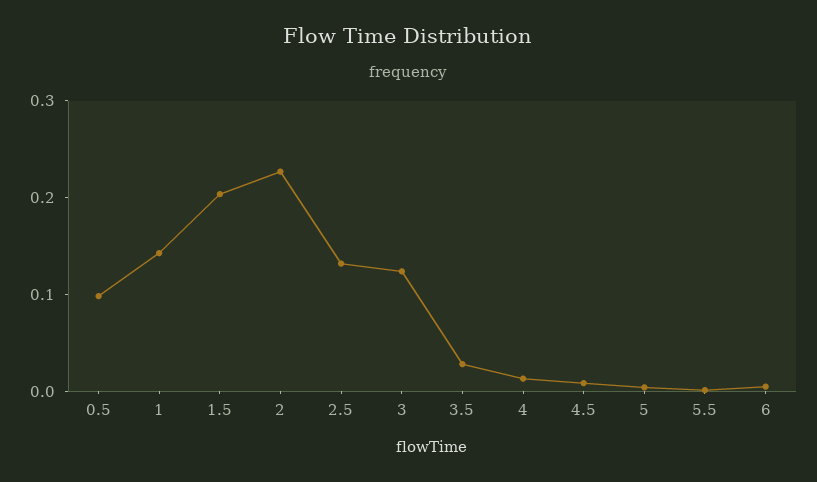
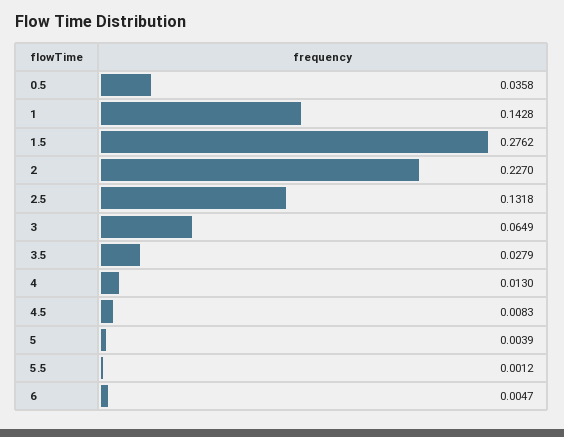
  {
-   "0.5": 0.1,
+   "0.5": 0.0358,
    "1": 0.1428,
-   "1.5": 0.2,
+   "1.5": 0.2762,
    "2": 0.227,
    "2.5": 0.1318,
-   "3": 0.12,
+   "3": 0.0649,
    "3.5": 0.0279,
    "4": 0.013,
    "4.5": 0.0083,
    "5": 0.0039,
    "5.5": 0.0012,
    "6": 0.0047
  }

